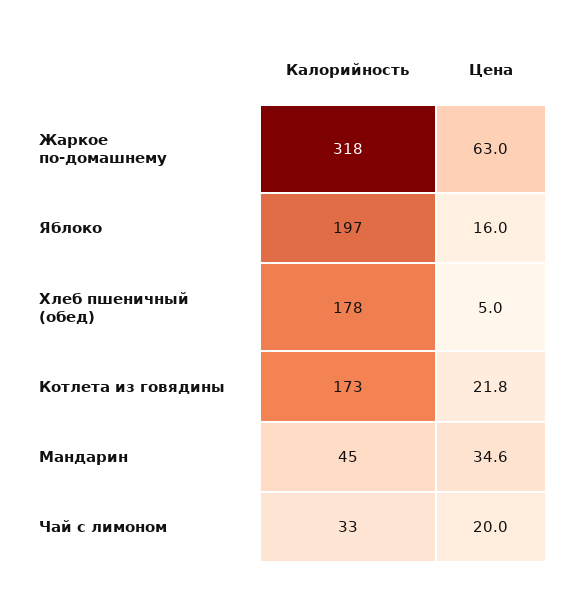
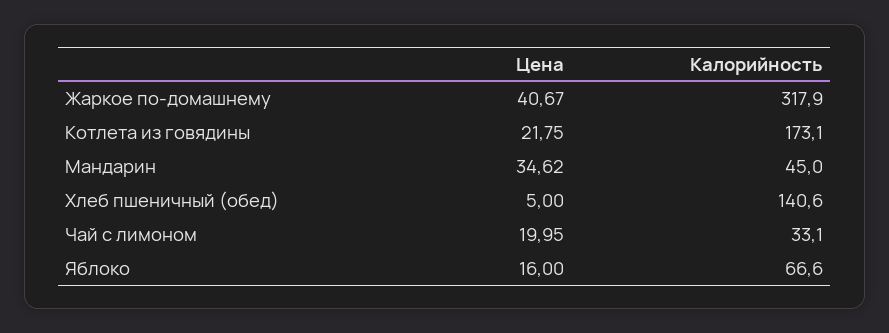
  {
    "Калорийность": {
      "Жаркое по-домашнему": 317.9,
-     "Яблоко": 197,
+     "Яблоко": 66.6,
-     "Хлеб пшеничный (обед)": 178,
+     "Хлеб пшеничный (обед)": 140.6,
      "Котлета из говядины": 173.1,
      "Мандарин": 45,
      "Чай с лимоном": 33.1
    },
    "Цена": {
-     "Жаркое по-домашнему": 63,
+     "Жаркое по-домашнему": 40.67,
      "Яблоко": 16,
      "Хлеб пшеничный (обед)": 5,
      "Котлета из говядины": 21.75,
      "Мандарин": 34.62,
      "Чай с лимоном": 19.95
    }
  }

